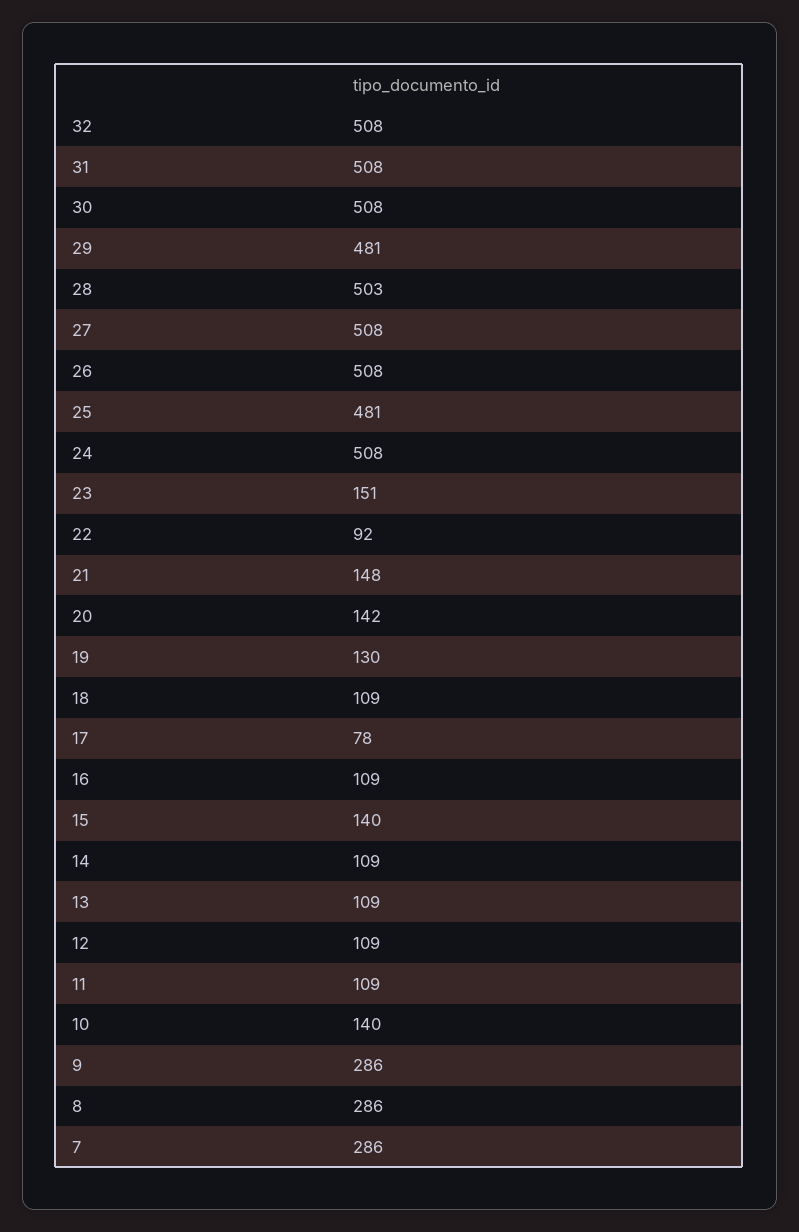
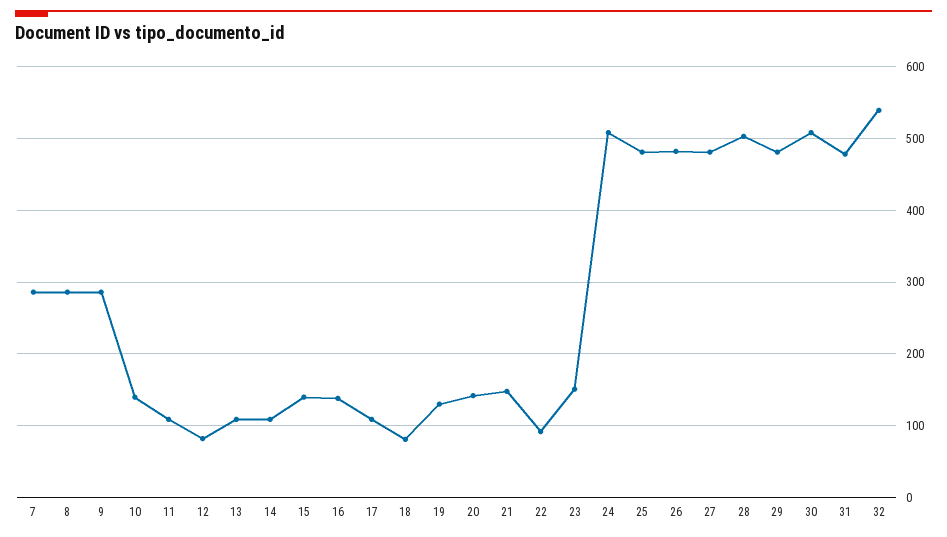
  {
-   "32": 508,
+   "32": 540,
-   "31": 508,
+   "31": 480,
    "30": 508,
    "29": 481,
    "28": 503,
-   "27": 508,
+   "27": 480,
-   "26": 508,
+   "26": 480,
    "25": 481,
    "24": 508,
    "23": 151,
    "22": 92,
    "21": 148,
    "20": 142,
    "19": 130,
-   "18": 109,
+   "18": 80,
-   "17": 78,
+   "17": 110,
-   "16": 109,
+   "16": 140,
    "15": 140,
    "14": 109,
    "13": 109,
-   "12": 109,
+   "12": 80,
    "11": 109,
    "10": 140,
    "9": 286,
    "8": 286,
    "7": 286
  }

